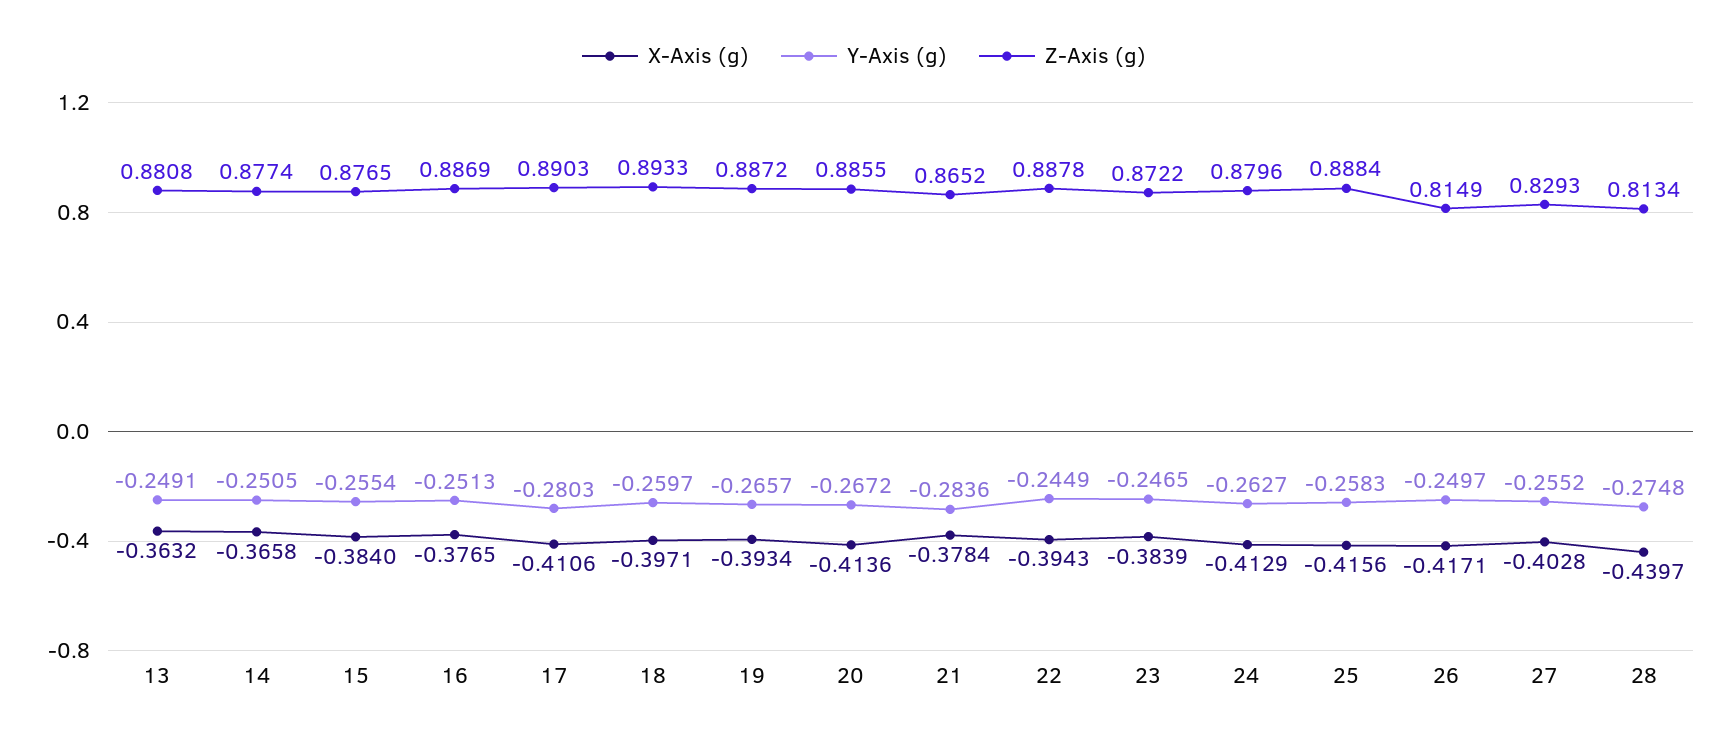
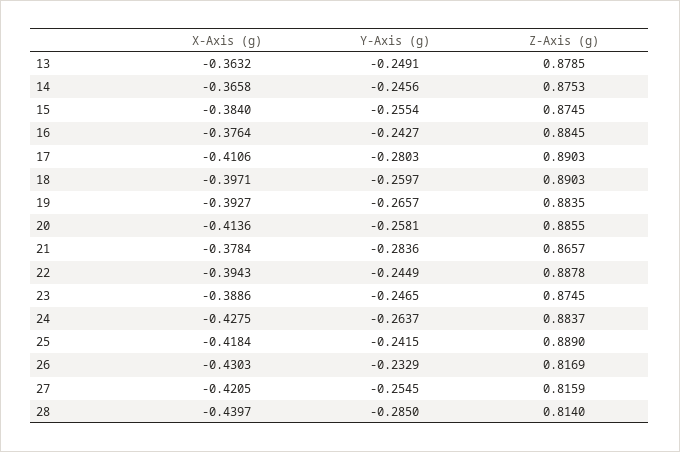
  {
    "X-Axis (g)": {
      "13": -0.3632,
      "14": -0.3658,
      "15": -0.384,
-     "16": -0.3765,
+     "16": -0.3764,
      "17": -0.4106,
      "18": -0.3971,
-     "19": -0.3934,
+     "19": -0.3927,
      "20": -0.4136,
      "21": -0.3784,
      "22": -0.3943,
-     "23": -0.3839,
+     "23": -0.3886,
-     "24": -0.4129,
+     "24": -0.4275,
-     "25": -0.4156,
+     "25": -0.4184,
-     "26": -0.4171,
+     "26": -0.4303,
-     "27": -0.4028,
+     "27": -0.4205,
      "28": -0.4397
    },
    "Y-Axis (g)": {
      "13": -0.2491,
-     "14": -0.2505,
+     "14": -0.2456,
      "15": -0.2554,
-     "16": -0.2513,
+     "16": -0.2427,
      "17": -0.2803,
      "18": -0.2597,
      "19": -0.2657,
-     "20": -0.2672,
+     "20": -0.2581,
      "21": -0.2836,
      "22": -0.2449,
      "23": -0.2465,
-     "24": -0.2627,
+     "24": -0.2637,
-     "25": -0.2583,
+     "25": -0.2415,
-     "26": -0.2497,
+     "26": -0.2329,
-     "27": -0.2552,
+     "27": -0.2545,
-     "28": -0.2748
+     "28": -0.285
    },
    "Z-Axis (g)": {
-     "13": 0.8808,
+     "13": 0.8785,
-     "14": 0.8774,
+     "14": 0.8753,
-     "15": 0.8765,
+     "15": 0.8745,
-     "16": 0.8869,
+     "16": 0.8845,
      "17": 0.8903,
-     "18": 0.8933,
+     "18": 0.8903,
-     "19": 0.8872,
+     "19": 0.8835,
      "20": 0.8855,
-     "21": 0.8652,
+     "21": 0.8657,
      "22": 0.8878,
-     "23": 0.8722,
+     "23": 0.8745,
-     "24": 0.8796,
+     "24": 0.8837,
-     "25": 0.8884,
+     "25": 0.889,
-     "26": 0.8149,
+     "26": 0.8169,
-     "27": 0.8293,
+     "27": 0.8159,
-     "28": 0.8134
+     "28": 0.814
    }
  }

